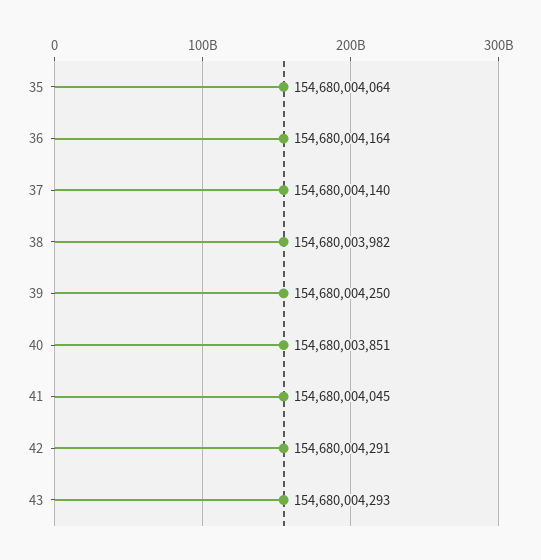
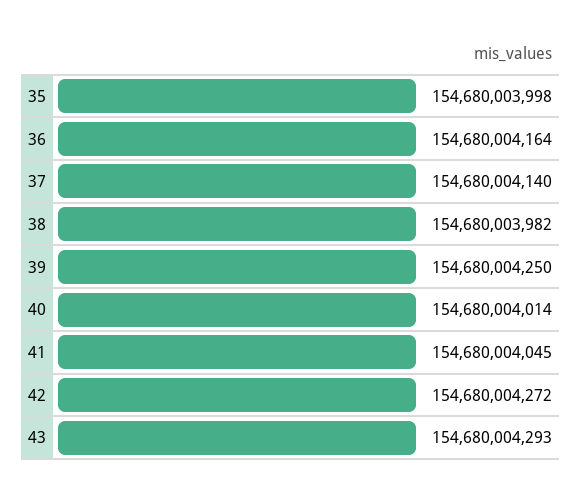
  {
-   "35": 154680004064,
+   "35": 154680003998,
    "36": 154680004164,
    "37": 154680004140,
    "38": 154680003982,
    "39": 154680004250,
-   "40": 154680003851,
+   "40": 154680004014,
    "41": 154680004045,
-   "42": 154680004291,
+   "42": 154680004272,
    "43": 154680004293
  }

